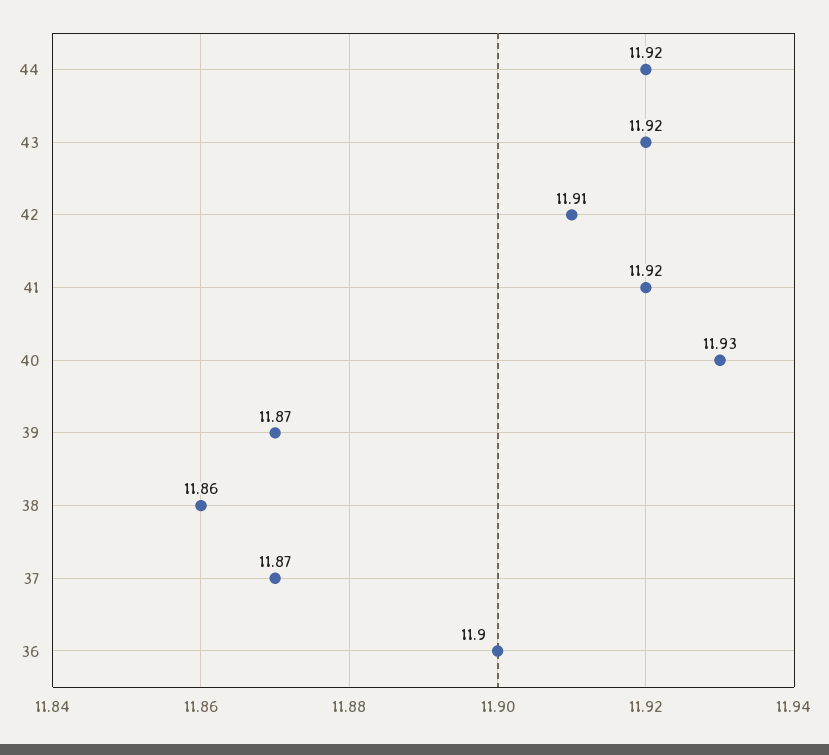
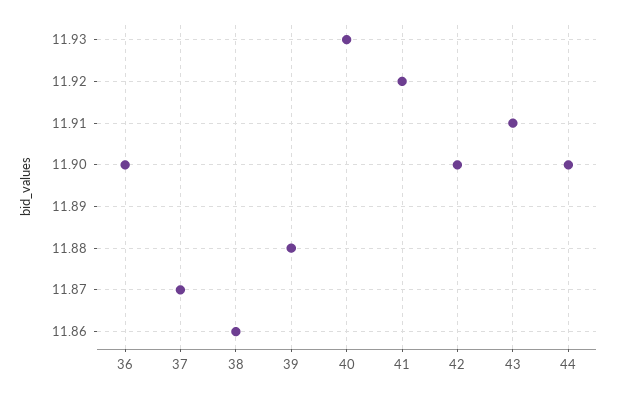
  {
-   "44": 11.92,
+   "44": 11.9,
-   "43": 11.92,
+   "43": 11.91,
-   "42": 11.91,
+   "42": 11.9,
    "41": 11.92,
    "40": 11.93,
-   "39": 11.87,
+   "39": 11.88,
    "38": 11.86,
    "37": 11.87,
    "36": 11.9
  }

